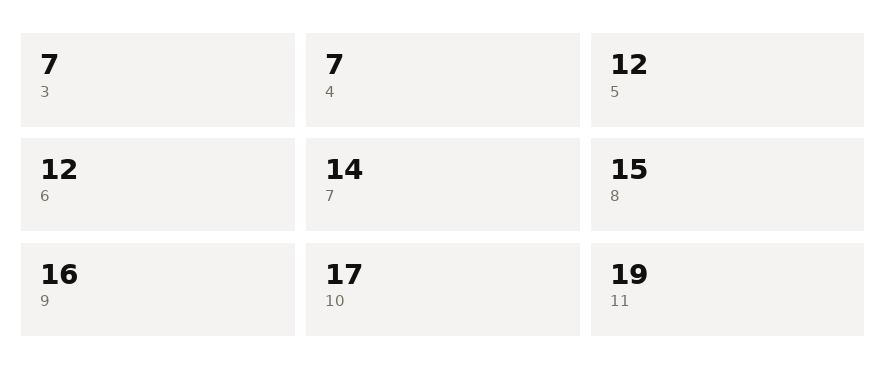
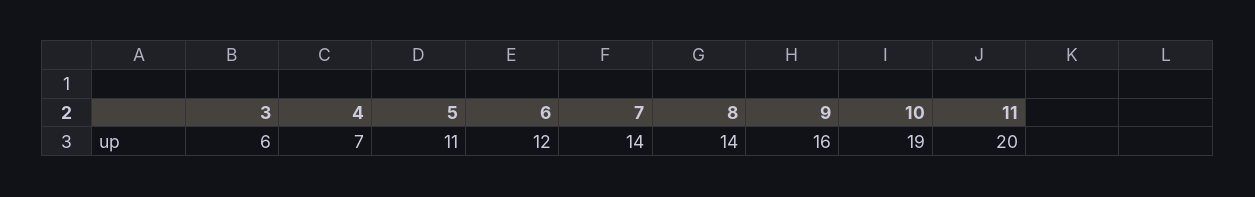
  {
-   "3": 7,
+   "3": 6,
    "4": 7,
-   "5": 12,
+   "5": 11,
    "6": 12,
    "7": 14,
-   "8": 15,
+   "8": 14,
    "9": 16,
-   "10": 17,
+   "10": 19,
-   "11": 19
+   "11": 20
  }

